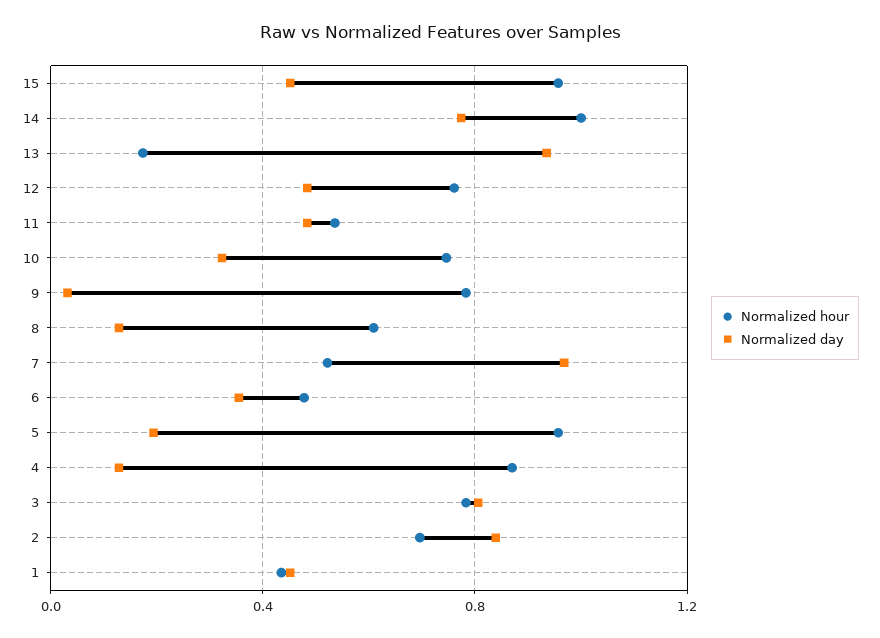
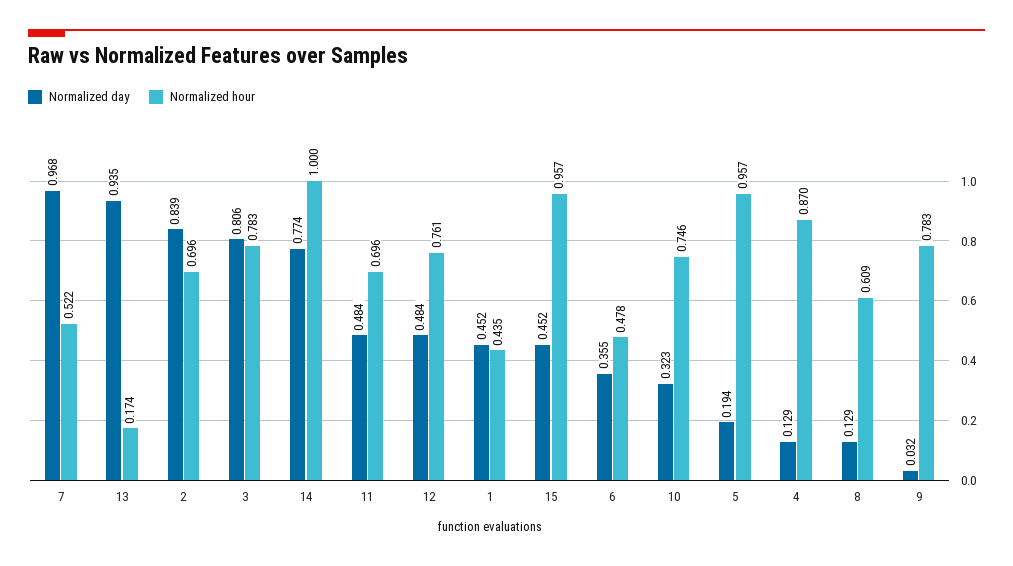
  {
    "Normalized hour": {
      "15": 0.957,
      "14": 1,
      "13": 0.174,
      "12": 0.761,
-     "11": 0.55,
+     "11": 0.696,
      "10": 0.746,
      "9": 0.783,
      "8": 0.609,
      "7": 0.522,
      "6": 0.478,
      "5": 0.957,
      "4": 0.87,
      "3": 0.783,
      "2": 0.696,
      "1": 0.435
    },
    "Normalized day": {
      "15": 0.452,
      "14": 0.774,
      "13": 0.935,
      "12": 0.484,
      "11": 0.484,
      "10": 0.323,
      "9": 0.032,
      "8": 0.129,
      "7": 0.968,
      "6": 0.355,
      "5": 0.194,
      "4": 0.129,
      "3": 0.806,
      "2": 0.839,
      "1": 0.452
    }
  }

